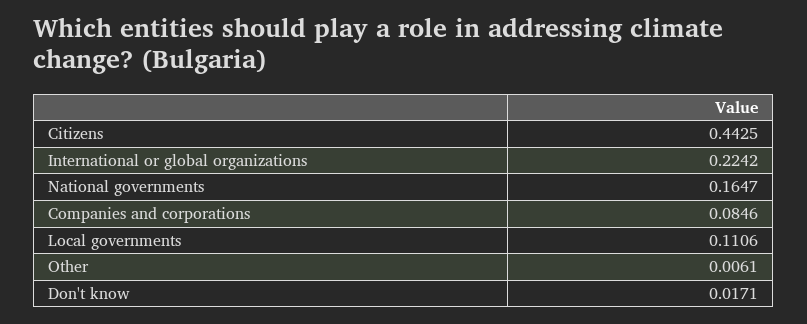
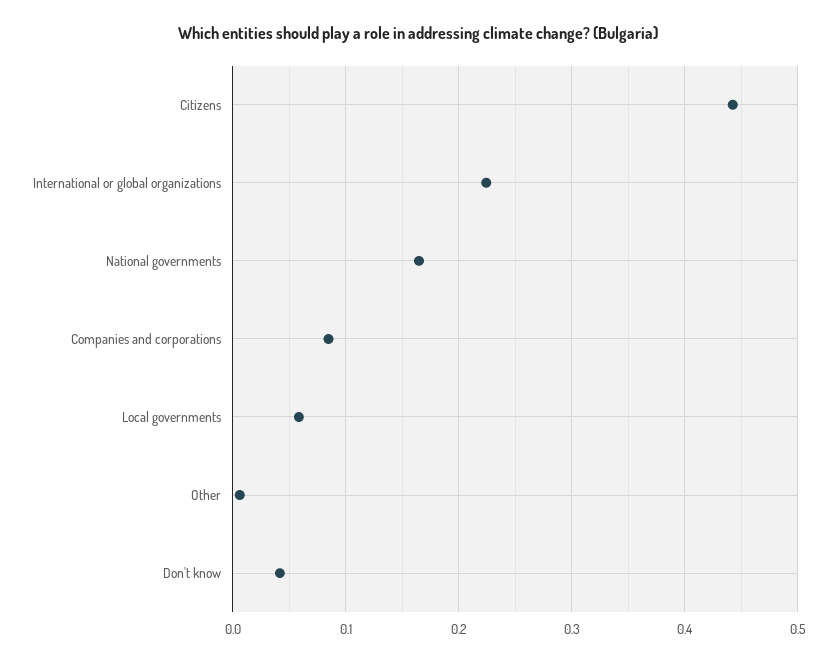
  {
    "Citizens": 0.4425,
    "International or global organizations": 0.2242,
    "National governments": 0.1647,
    "Companies and corporations": 0.0846,
-   "Local governments": 0.1106,
+   "Local governments": 0.06,
    "Other": 0.0061,
-   "Don't know": 0.0171
+   "Don't know": 0.04
  }

